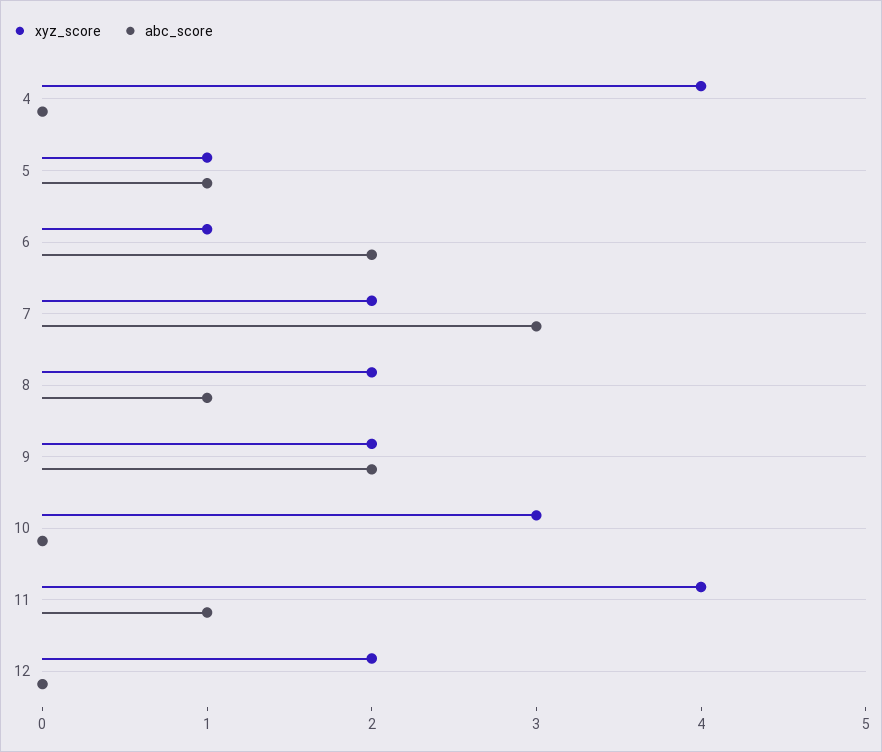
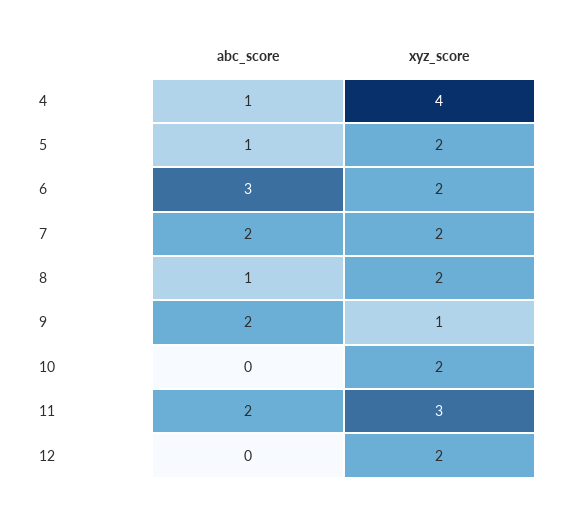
  {
    "xyz_score": {
      "4": 4,
-     "5": 1,
+     "5": 2,
-     "6": 1,
+     "6": 2,
      "7": 2,
      "8": 2,
-     "9": 2,
+     "9": 1,
-     "10": 3,
+     "10": 2,
-     "11": 4,
+     "11": 3,
      "12": 2
    },
    "abc_score": {
-     "4": 0,
+     "4": 1,
      "5": 1,
-     "6": 2,
+     "6": 3,
-     "7": 3,
+     "7": 2,
      "8": 1,
      "9": 2,
      "10": 0,
-     "11": 1,
+     "11": 2,
      "12": 0
    }
  }

